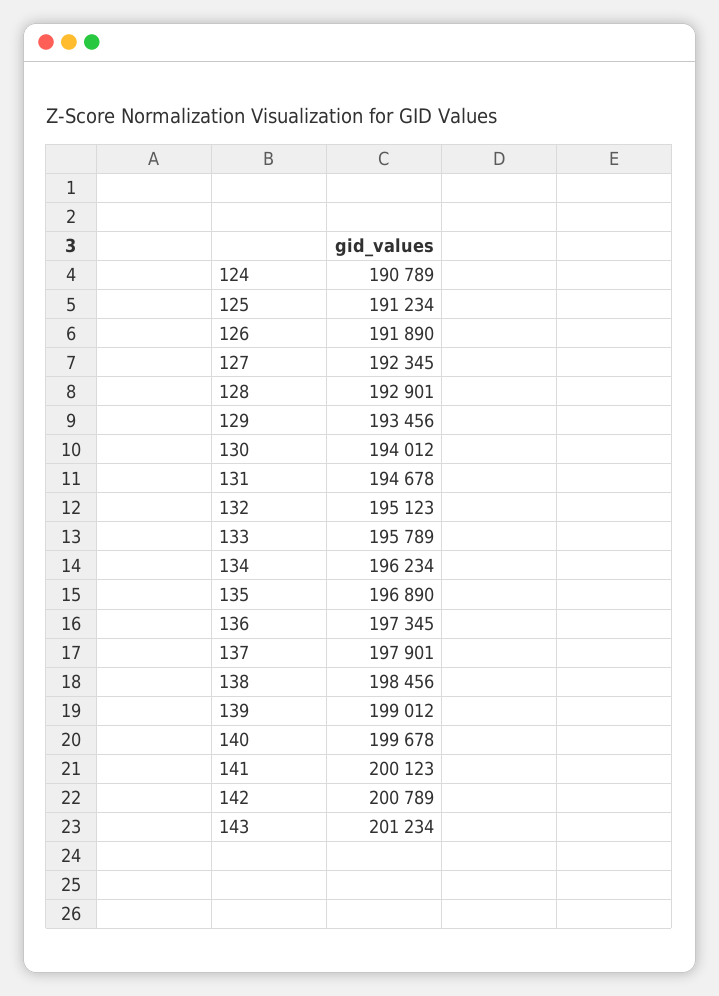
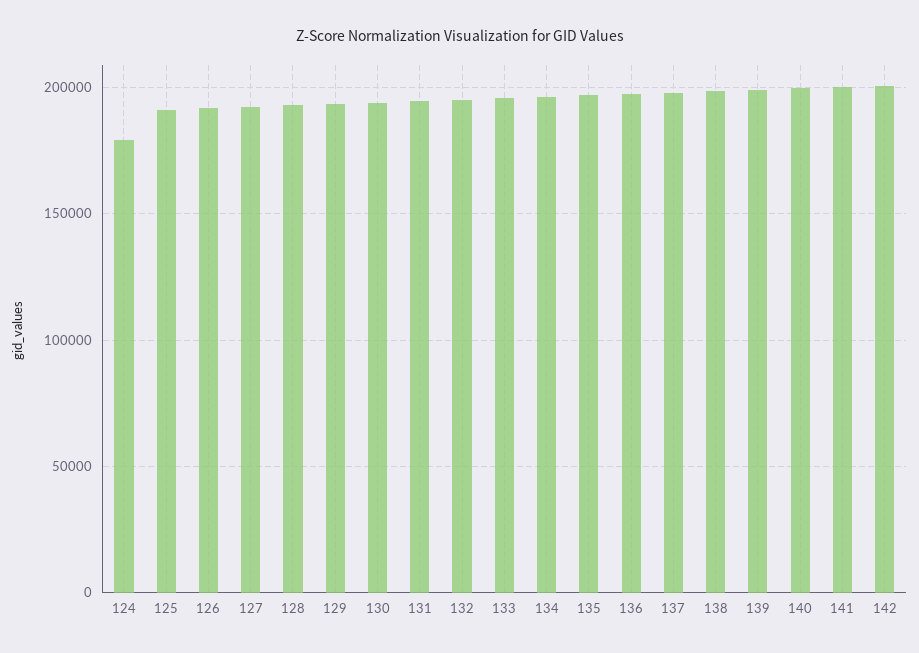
  {
-   "124": 190789,
+   "124": 180000,
    "125": 191234,
    "126": 191890,
    "127": 192345,
    "128": 192901,
    "129": 193456,
    "130": 194012,
    "131": 194678,
    "132": 195123,
    "133": 195789,
    "134": 196234,
    "135": 196890,
    "136": 197345,
    "137": 197901,
    "138": 198456,
    "139": 199012,
    "140": 199678,
    "141": 200123,
-   "142": 200789,
+   "142": 200789
-   "143": 201234
  }

